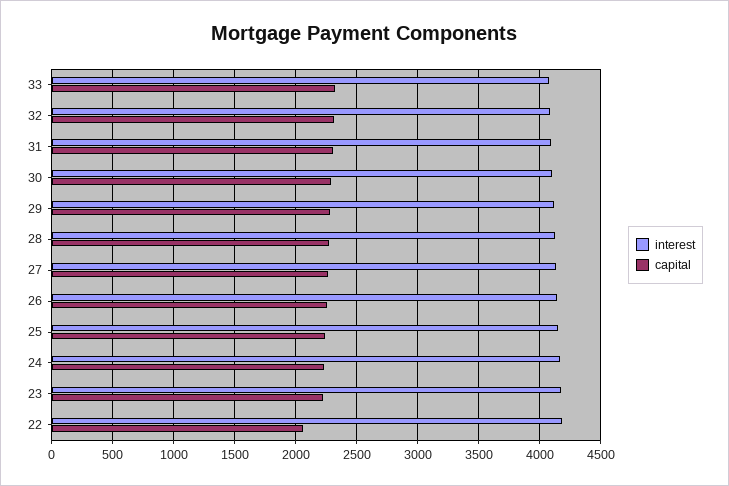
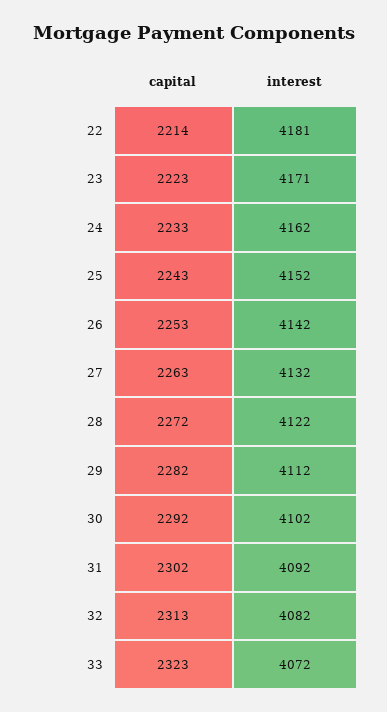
  {
    "interest": {
      "33": 4072,
      "32": 4082,
      "31": 4092,
      "30": 4102,
      "29": 4112,
      "28": 4122,
      "27": 4132,
      "26": 4142,
      "25": 4152,
      "24": 4162,
      "23": 4171,
      "22": 4181
    },
    "capital": {
      "33": 2323,
      "32": 2313,
      "31": 2302,
      "30": 2292,
      "29": 2282,
      "28": 2272,
      "27": 2263,
      "26": 2253,
      "25": 2243,
      "24": 2233,
      "23": 2223,
-     "22": 2050
+     "22": 2214
    }
  }

